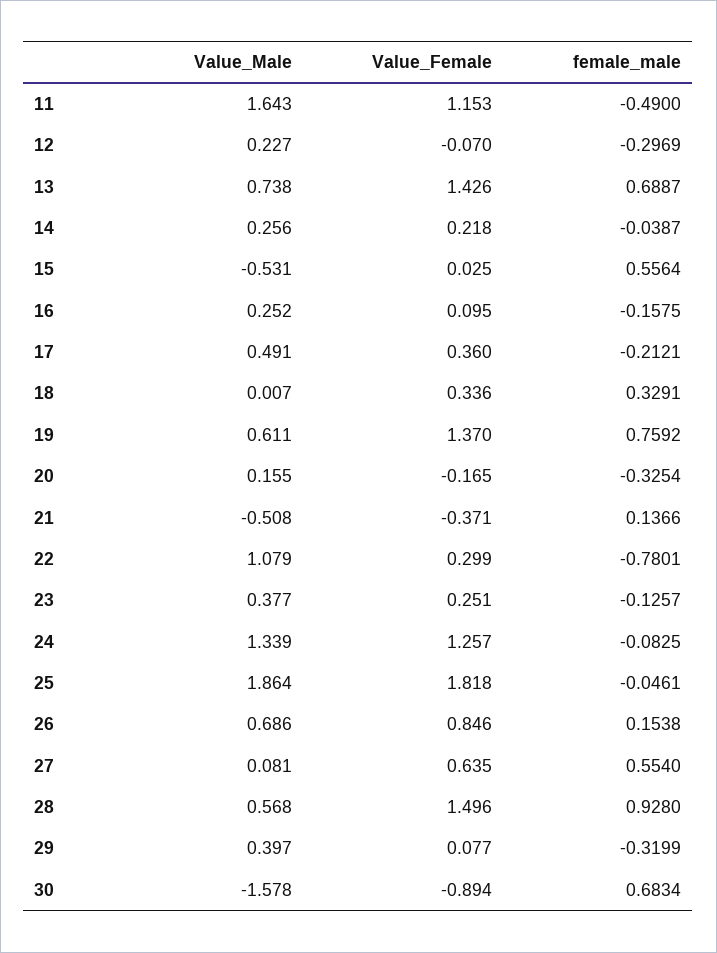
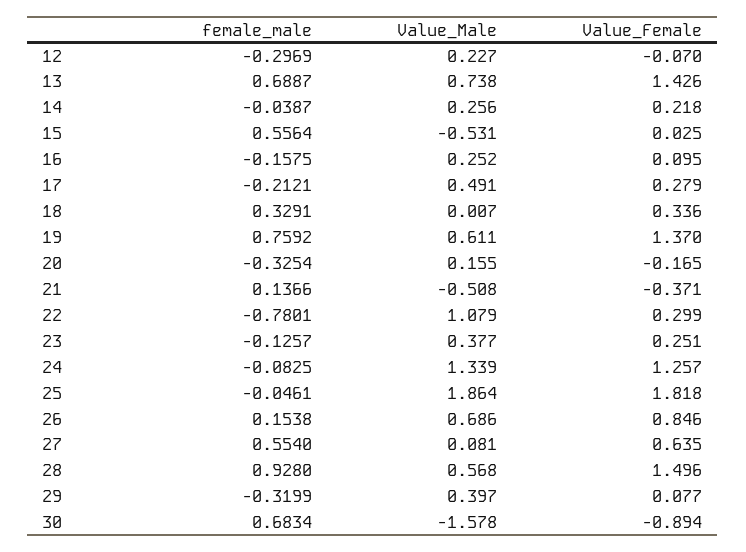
  {
    "Value_Male": {
-     "11": 1.643,
      "12": 0.227,
      "13": 0.738,
      "14": 0.256,
      "15": -0.531,
      "16": 0.252,
      "17": 0.491,
      "18": 0.007,
      "19": 0.611,
      "20": 0.155,
      "21": -0.508,
      "22": 1.079,
      "23": 0.377,
      "24": 1.339,
      "25": 1.864,
      "26": 0.686,
      "27": 0.081,
      "28": 0.568,
      "29": 0.397,
      "30": -1.578
    },
    "Value_Female": {
-     "11": 1.153,
      "12": -0.07,
      "13": 1.426,
      "14": 0.218,
      "15": 0.025,
      "16": 0.095,
-     "17": 0.36,
+     "17": 0.279,
      "18": 0.336,
      "19": 1.37,
      "20": -0.165,
      "21": -0.371,
      "22": 0.299,
      "23": 0.251,
      "24": 1.257,
      "25": 1.818,
      "26": 0.846,
      "27": 0.635,
      "28": 1.496,
      "29": 0.077,
      "30": -0.894
    },
    "female_male": {
-     "11": -0.49,
      "12": -0.2969,
      "13": 0.6887,
      "14": -0.0387,
      "15": 0.5564,
      "16": -0.1575,
      "17": -0.2121,
      "18": 0.3291,
      "19": 0.7592,
      "20": -0.3254,
      "21": 0.1366,
      "22": -0.7801,
      "23": -0.1257,
      "24": -0.0825,
      "25": -0.0461,
      "26": 0.1538,
      "27": 0.554,
      "28": 0.928,
      "29": -0.3199,
      "30": 0.6834
    }
  }

